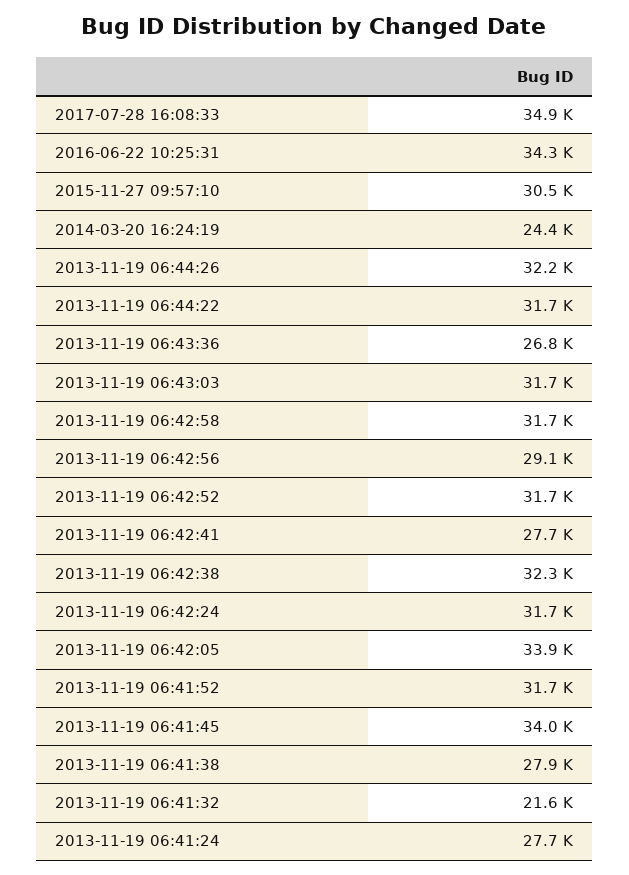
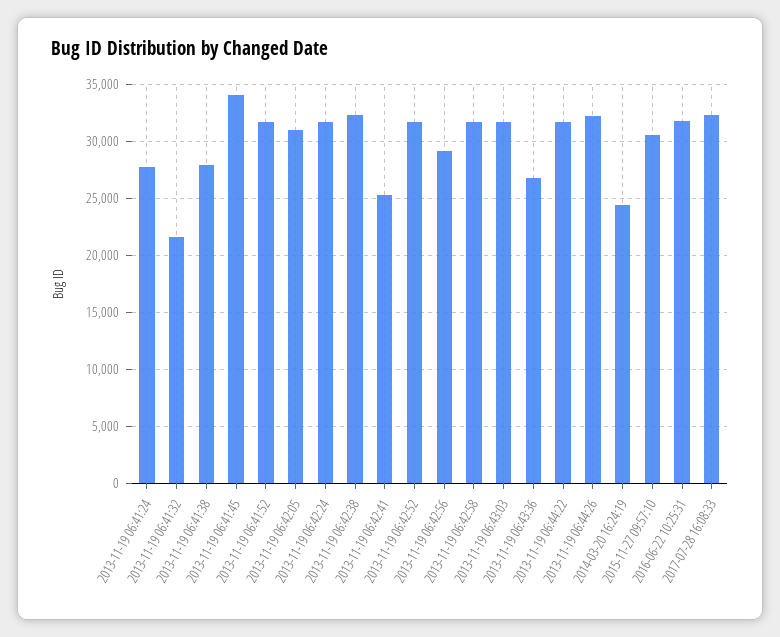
  {
-   "2017-07-28 16:08:33": 34900,
+   "2017-07-28 16:08:33": 32000,
-   "2016-06-22 10:25:31": 34300,
+   "2016-06-22 10:25:31": 32000,
    "2015-11-27 09:57:10": 30500,
    "2014-03-20 16:24:19": 24400,
    "2013-11-19 06:44:26": 32200,
    "2013-11-19 06:44:22": 31700,
    "2013-11-19 06:43:36": 26800,
    "2013-11-19 06:43:03": 31700,
    "2013-11-19 06:42:58": 31700,
    "2013-11-19 06:42:56": 29100,
    "2013-11-19 06:42:52": 31700,
-   "2013-11-19 06:42:41": 27700,
+   "2013-11-19 06:42:41": 25000,
    "2013-11-19 06:42:38": 32300,
    "2013-11-19 06:42:24": 31700,
-   "2013-11-19 06:42:05": 33900,
+   "2013-11-19 06:42:05": 31000,
    "2013-11-19 06:41:52": 31700,
    "2013-11-19 06:41:45": 34000,
    "2013-11-19 06:41:38": 27900,
    "2013-11-19 06:41:32": 21600,
    "2013-11-19 06:41:24": 27700
  }

